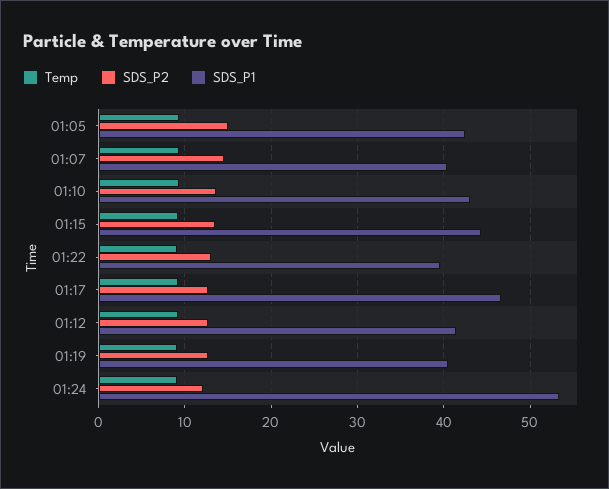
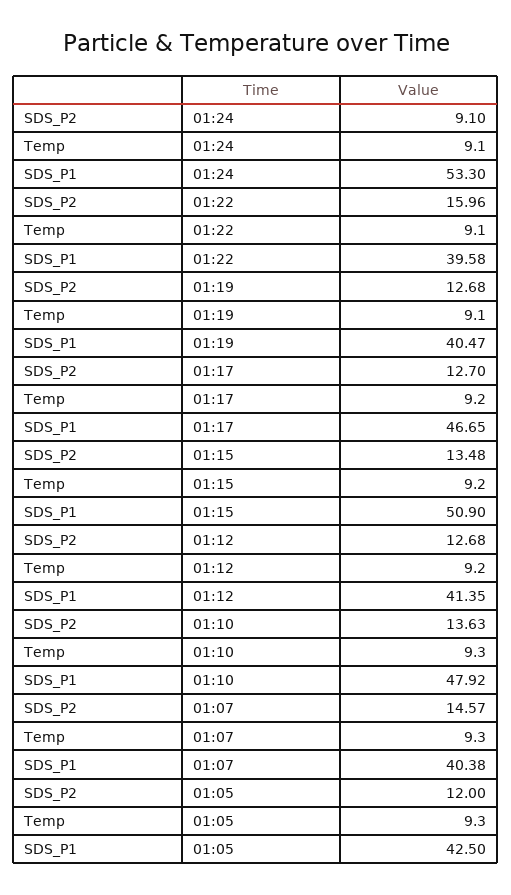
  {
    "Temp": {
      "01:05": 9.3,
      "01:07": 9.3,
      "01:10": 9.3,
      "01:15": 9.2,
      "01:22": 9.1,
      "01:17": 9.2,
      "01:12": 9.2,
      "01:19": 9.1,
      "01:24": 9.1
    },
    "SDS_P2": {
-     "01:05": 15,
+     "01:05": 12,
      "01:07": 14.57,
      "01:10": 13.63,
      "01:15": 13.48,
-     "01:22": 13,
+     "01:22": 15.96,
      "01:17": 12.7,
      "01:12": 12.68,
      "01:19": 12.68,
-     "01:24": 12
+     "01:24": 9.1
    },
    "SDS_P1": {
      "01:05": 42.5,
      "01:07": 40.38,
-     "01:10": 43,
+     "01:10": 47.92,
-     "01:15": 44,
+     "01:15": 50.9,
      "01:22": 39.58,
      "01:17": 46.65,
      "01:12": 41.35,
      "01:19": 40.47,
      "01:24": 53.3
    }
  }

